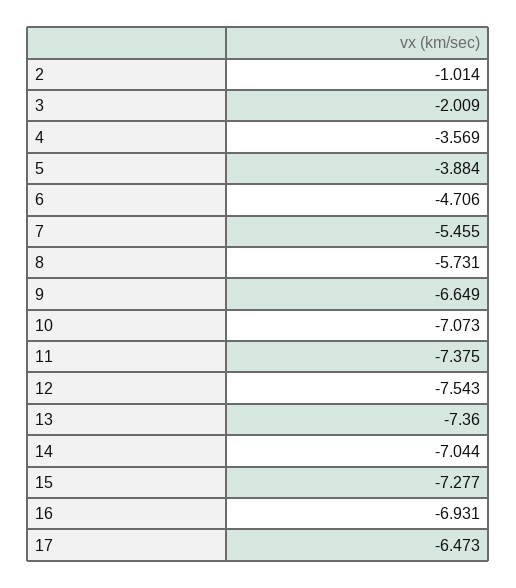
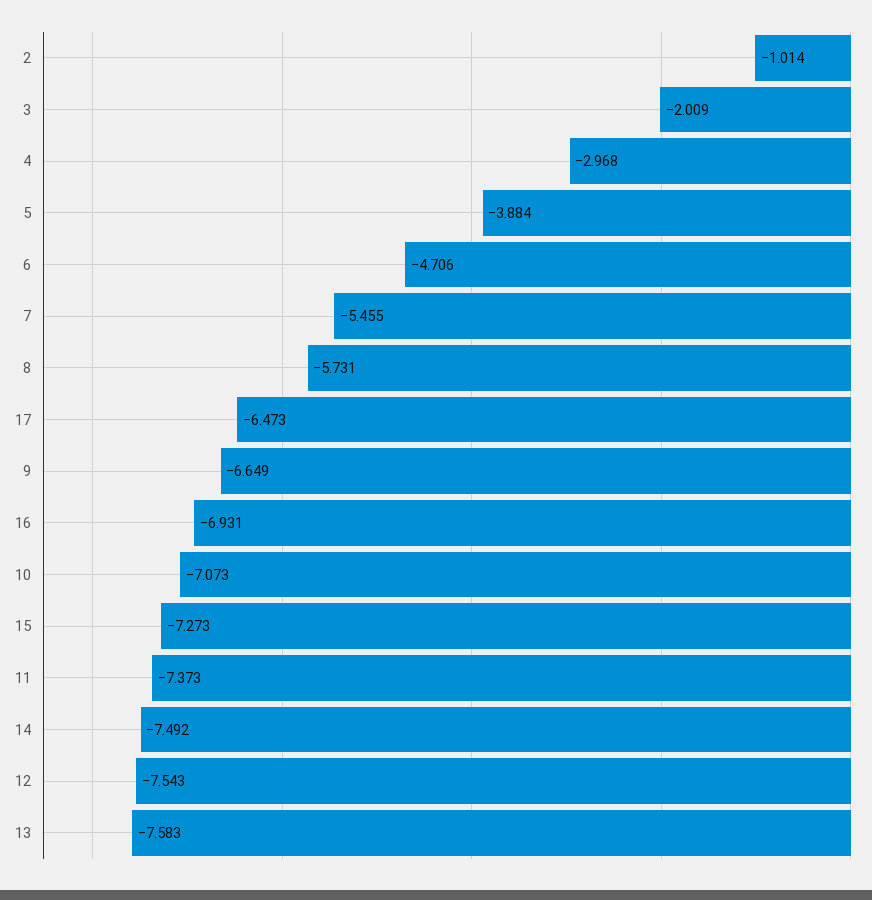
  {
    "2": -1.014,
    "3": -2.009,
-   "4": -3.569,
+   "4": -2.968,
    "5": -3.884,
    "6": -4.706,
    "7": -5.455,
    "8": -5.731,
    "9": -6.649,
    "10": -7.073,
-   "11": -7.375,
+   "11": -7.373,
    "12": -7.543,
-   "13": -7.36,
+   "13": -7.583,
-   "14": -7.044,
+   "14": -7.492,
-   "15": -7.277,
+   "15": -7.273,
    "16": -6.931,
    "17": -6.473
  }

